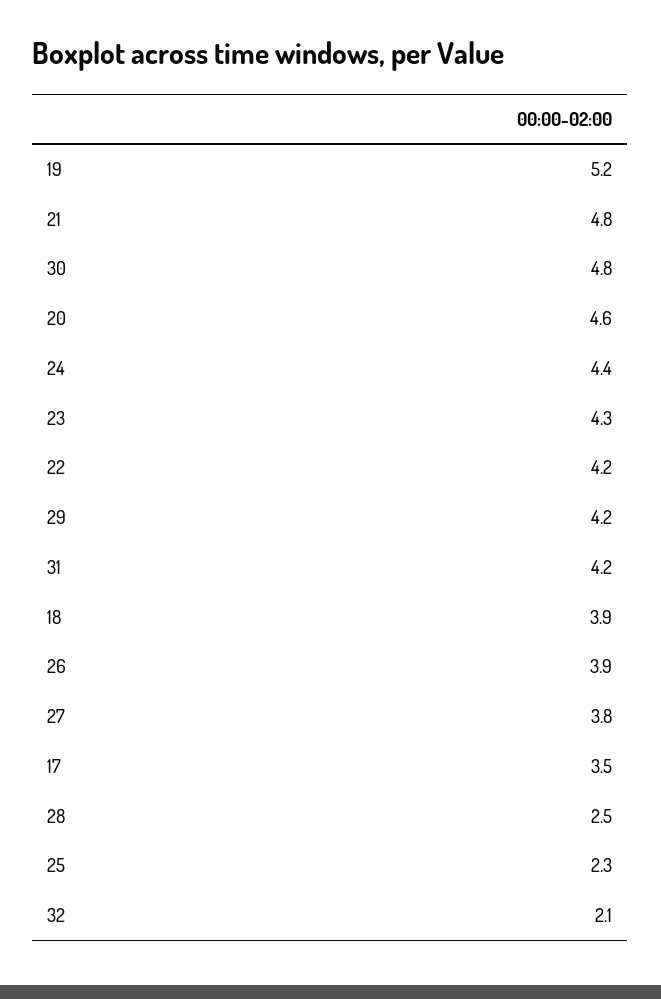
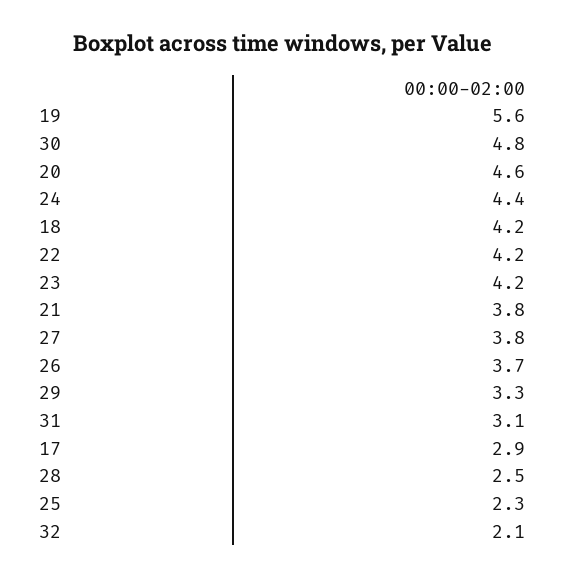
  {
-   "19": 5.2,
+   "19": 5.6,
-   "21": 4.8,
+   "21": 3.8,
    "30": 4.8,
    "20": 4.6,
    "24": 4.4,
-   "23": 4.3,
+   "23": 4.2,
    "22": 4.2,
-   "29": 4.2,
+   "29": 3.3,
-   "31": 4.2,
+   "31": 3.1,
-   "18": 3.9,
+   "18": 4.2,
-   "26": 3.9,
+   "26": 3.7,
    "27": 3.8,
-   "17": 3.5,
+   "17": 2.9,
    "28": 2.5,
    "25": 2.3,
    "32": 2.1
  }

